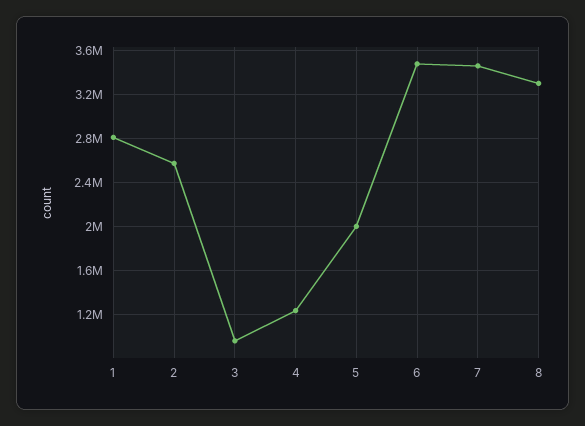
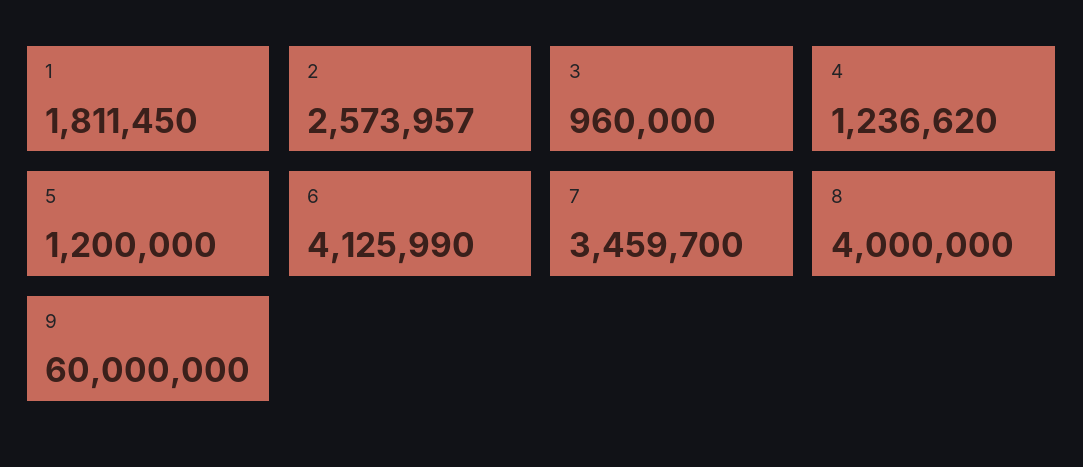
  {
-   "1": 2800000,
+   "1": 1811450,
    "2": 2573957,
    "3": 960000,
    "4": 1236620,
-   "5": 2000000,
+   "5": 1200000,
-   "6": 3500000,
+   "6": 4125990,
    "7": 3459700,
-   "8": 3300000
+   "8": 4000000,
+   "9": 60000000
  }

